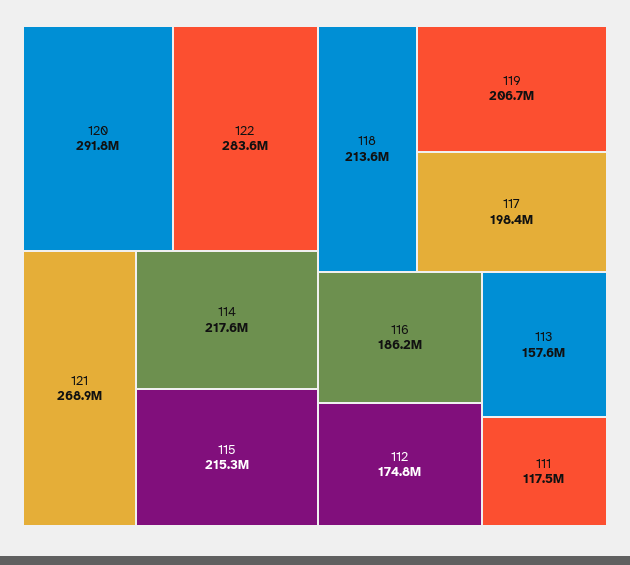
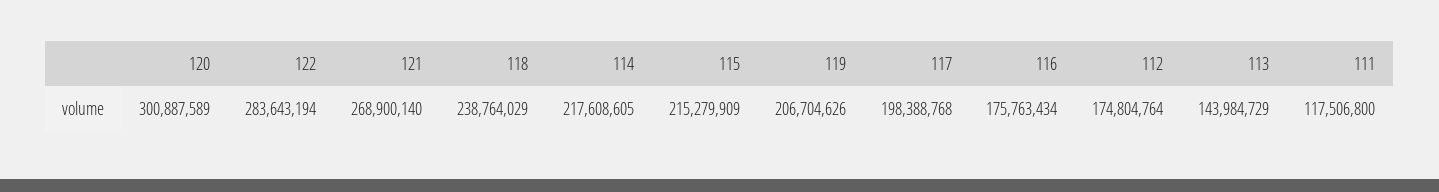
  {
-   "120": 291800000,
+   "120": 300887589,
    "122": 283643194,
    "121": 268900140,
    "114": 217608605,
    "115": 215279909,
-   "118": 213600000,
+   "118": 238764029,
    "119": 206704626,
    "117": 198388768,
-   "116": 186200000,
+   "116": 175763434,
    "112": 174804764,
-   "113": 157600000,
+   "113": 143984729,
    "111": 117506800
  }

